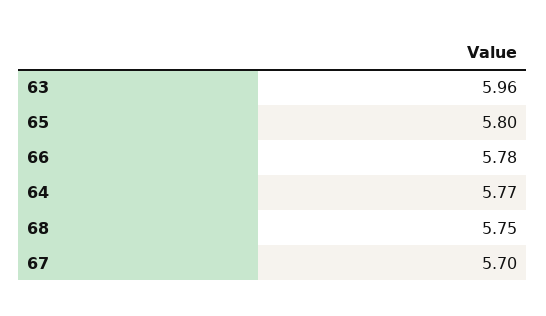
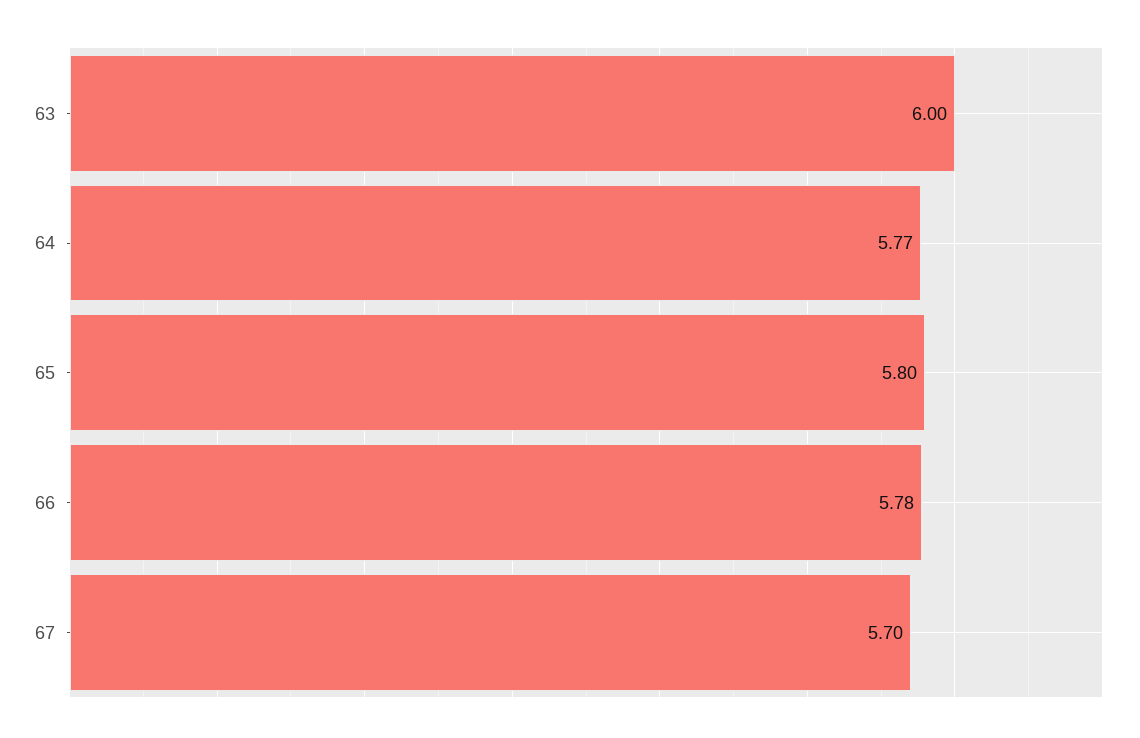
  {
-   "63": 5.96,
+   "63": 6,
    "65": 5.8,
    "66": 5.78,
    "64": 5.77,
-   "68": 5.75,
    "67": 5.7
  }

